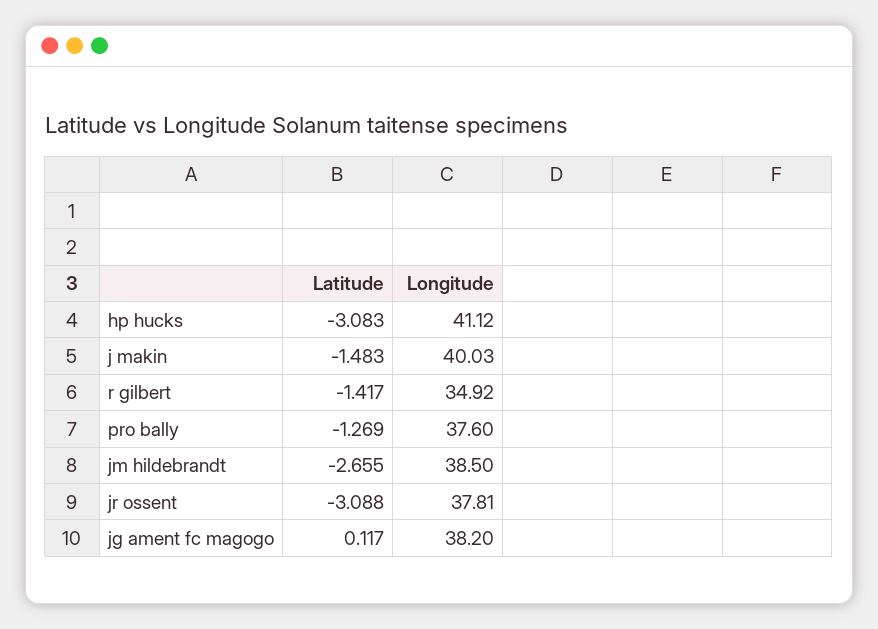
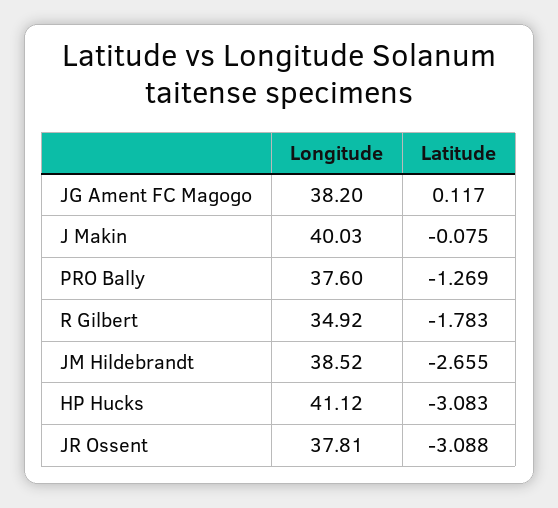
  {
    "Latitude": {
      "hp hucks": -3.083,
-     "j makin": -1.483,
+     "j makin": -0.075,
-     "r gilbert": -1.417,
+     "r gilbert": -1.783,
      "pro bally": -1.269,
      "jm hildebrandt": -2.655,
      "jr ossent": -3.088,
      "jg ament fc magogo": 0.117
    },
    "Longitude": {
      "hp hucks": 41.12,
      "j makin": 40.03,
      "r gilbert": 34.92,
      "pro bally": 37.6,
-     "jm hildebrandt": 38.5,
+     "jm hildebrandt": 38.52,
      "jr ossent": 37.81,
      "jg ament fc magogo": 38.2
    }
  }

